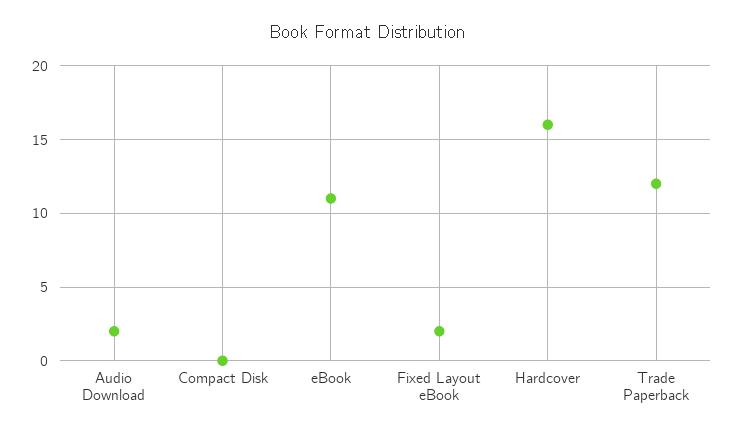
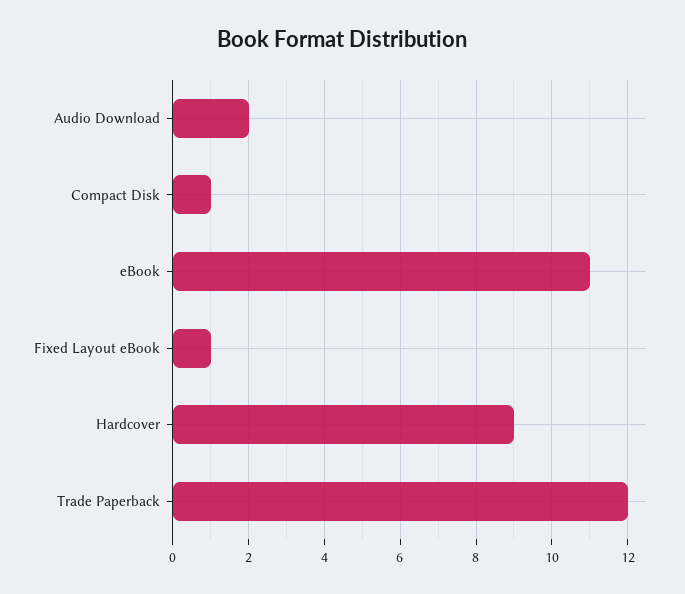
  {
    "Audio Download": 2,
-   "Compact Disk": 0,
+   "Compact Disk": 1,
    "eBook": 11,
-   "Fixed Layout eBook": 2,
+   "Fixed Layout eBook": 1,
-   "Hardcover": 16,
+   "Hardcover": 9,
    "Trade Paperback": 12
  }

